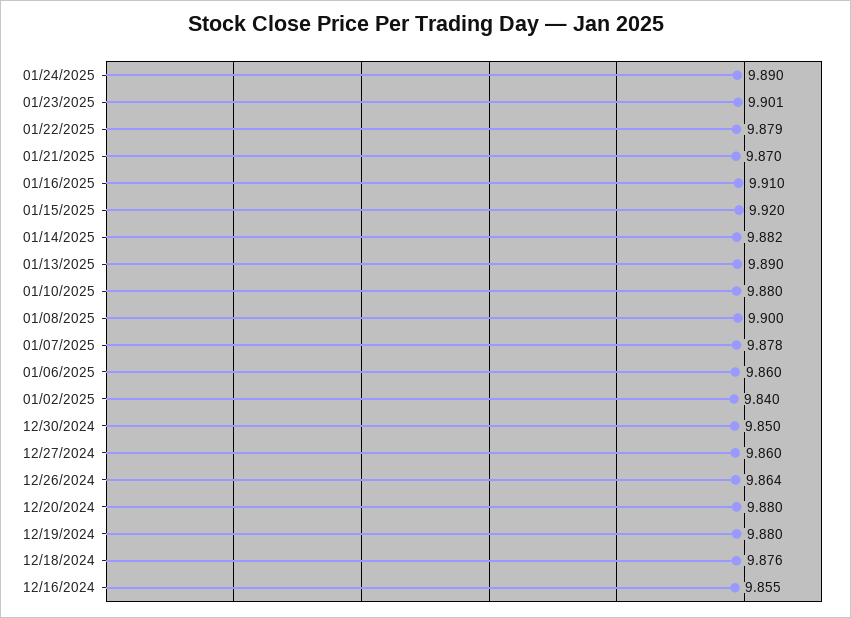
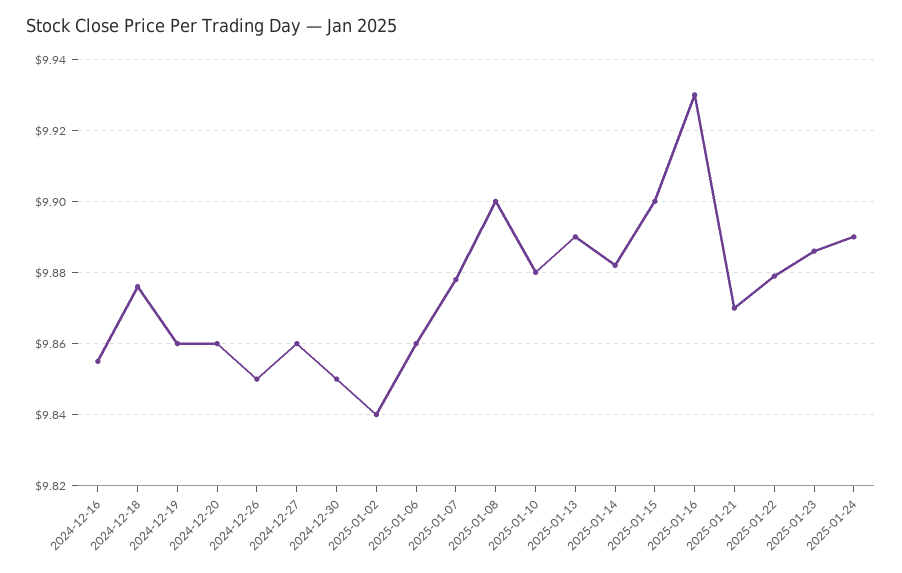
  {
    "01/24/2025": 9.89,
-   "01/23/2025": 9.901,
+   "01/23/2025": 9.885,
    "01/22/2025": 9.879,
    "01/21/2025": 9.87,
-   "01/16/2025": 9.91,
+   "01/16/2025": 9.93,
-   "01/15/2025": 9.92,
+   "01/15/2025": 9.9,
    "01/14/2025": 9.882,
    "01/13/2025": 9.89,
    "01/10/2025": 9.88,
    "01/08/2025": 9.9,
    "01/07/2025": 9.878,
    "01/06/2025": 9.86,
    "01/02/2025": 9.84,
    "12/30/2024": 9.85,
    "12/27/2024": 9.86,
-   "12/26/2024": 9.864,
+   "12/26/2024": 9.85,
-   "12/20/2024": 9.88,
+   "12/20/2024": 9.86,
-   "12/19/2024": 9.88,
+   "12/19/2024": 9.86,
    "12/18/2024": 9.876,
    "12/16/2024": 9.855
  }

